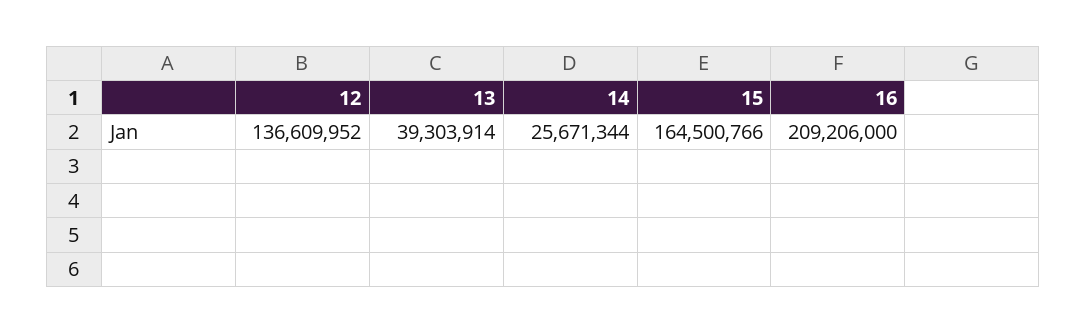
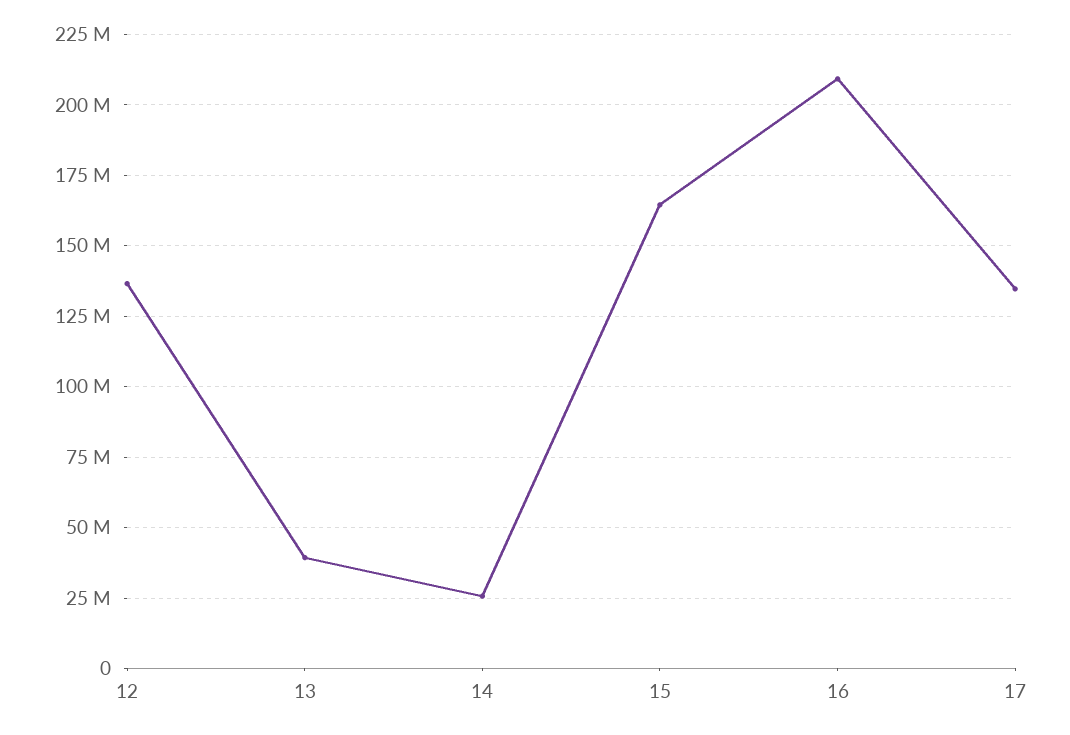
  {
    "12": 136609952,
    "13": 39303914,
    "14": 25671344,
    "15": 164500766,
-   "16": 209206000
+   "16": 209206000,
+   "17": 135000000
  }

